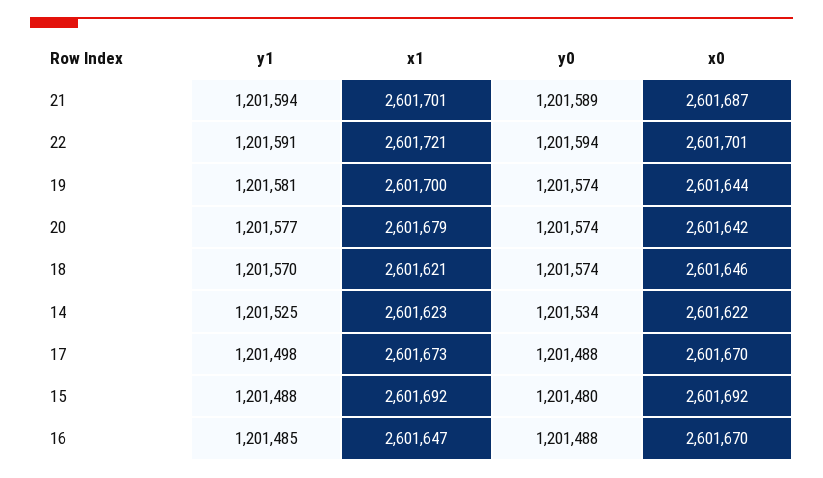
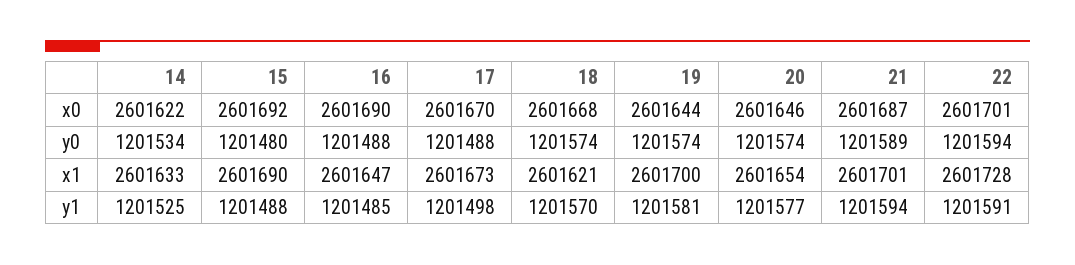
  {
    "y1": {
      "21": 1201594,
      "22": 1201591,
      "19": 1201581,
      "20": 1201577,
      "18": 1201570,
      "14": 1201525,
      "17": 1201498,
      "15": 1201488,
      "16": 1201485
    },
    "x1": {
      "21": 2601701,
-     "22": 2601721,
+     "22": 2601728,
      "19": 2601700,
-     "20": 2601679,
+     "20": 2601654,
      "18": 2601621,
-     "14": 2601623,
+     "14": 2601633,
      "17": 2601673,
-     "15": 2601692,
+     "15": 2601690,
      "16": 2601647
    },
    "y0": {
      "21": 1201589,
      "22": 1201594,
      "19": 1201574,
      "20": 1201574,
      "18": 1201574,
      "14": 1201534,
      "17": 1201488,
      "15": 1201480,
      "16": 1201488
    },
    "x0": {
      "21": 2601687,
      "22": 2601701,
      "19": 2601644,
-     "20": 2601642,
+     "20": 2601646,
-     "18": 2601646,
+     "18": 2601668,
      "14": 2601622,
      "17": 2601670,
      "15": 2601692,
-     "16": 2601670
+     "16": 2601690
    }
  }

